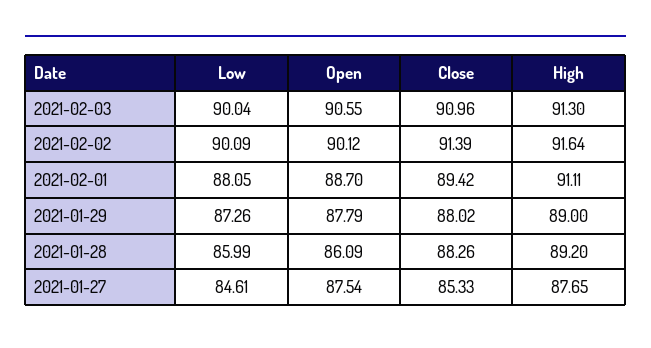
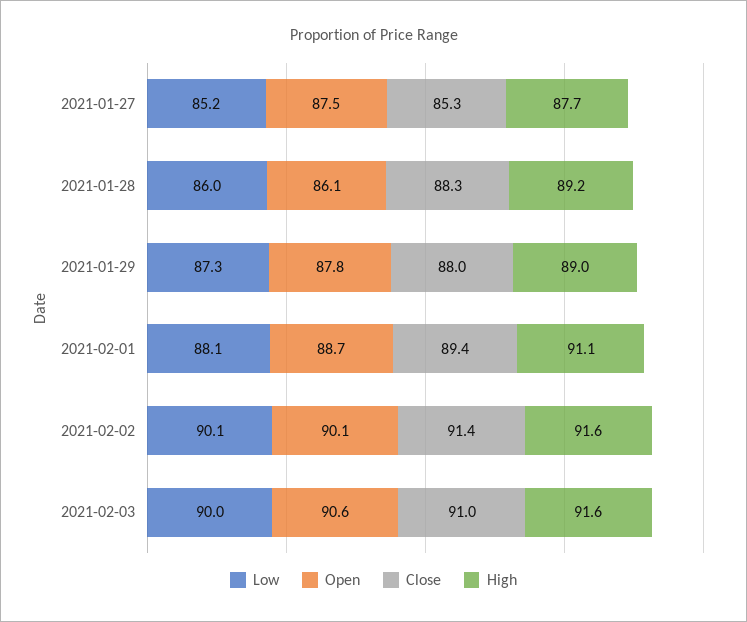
  {
    "Low": {
      "2021-02-03": 90.04,
      "2021-02-02": 90.09,
      "2021-02-01": 88.05,
      "2021-01-29": 87.26,
      "2021-01-28": 85.99,
-     "2021-01-27": 84.61
+     "2021-01-27": 85.2
    },
    "Open": {
      "2021-02-03": 90.55,
      "2021-02-02": 90.12,
      "2021-02-01": 88.7,
      "2021-01-29": 87.79,
      "2021-01-28": 86.09,
      "2021-01-27": 87.54
    },
    "Close": {
      "2021-02-03": 90.96,
      "2021-02-02": 91.39,
      "2021-02-01": 89.42,
      "2021-01-29": 88.02,
      "2021-01-28": 88.26,
      "2021-01-27": 85.33
    },
    "High": {
-     "2021-02-03": 91.3,
+     "2021-02-03": 91.6,
      "2021-02-02": 91.64,
      "2021-02-01": 91.11,
      "2021-01-29": 89,
      "2021-01-28": 89.2,
      "2021-01-27": 87.65
    }
  }

